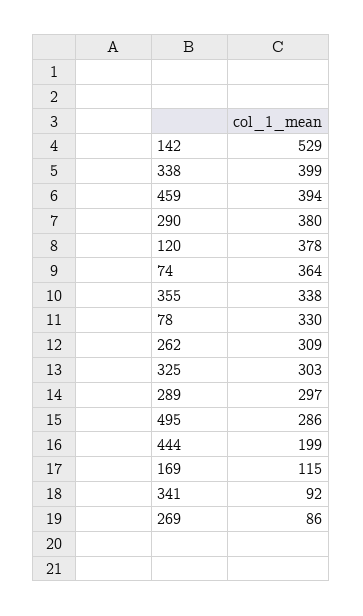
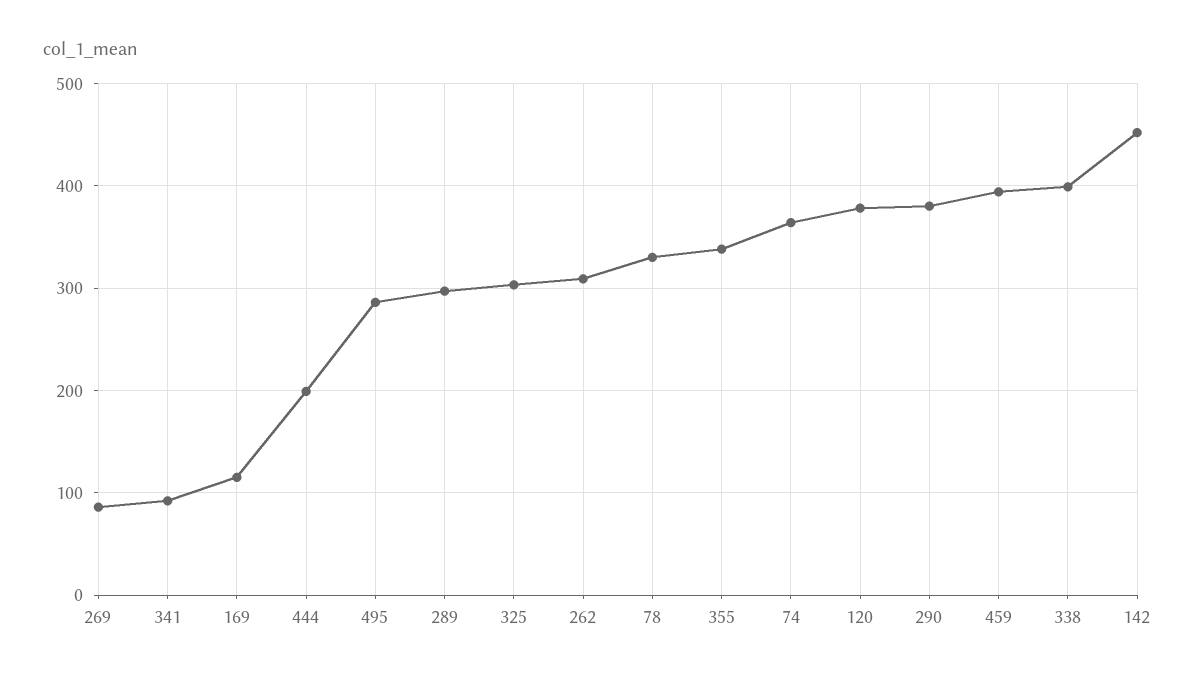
  {
-   "142": 529,
+   "142": 450,
    "338": 399,
    "459": 394,
    "290": 380,
    "120": 378,
    "74": 364,
    "355": 338,
    "78": 330,
    "262": 309,
    "325": 303,
    "289": 297,
    "495": 286,
    "444": 199,
    "169": 115,
    "341": 92,
    "269": 86
  }

